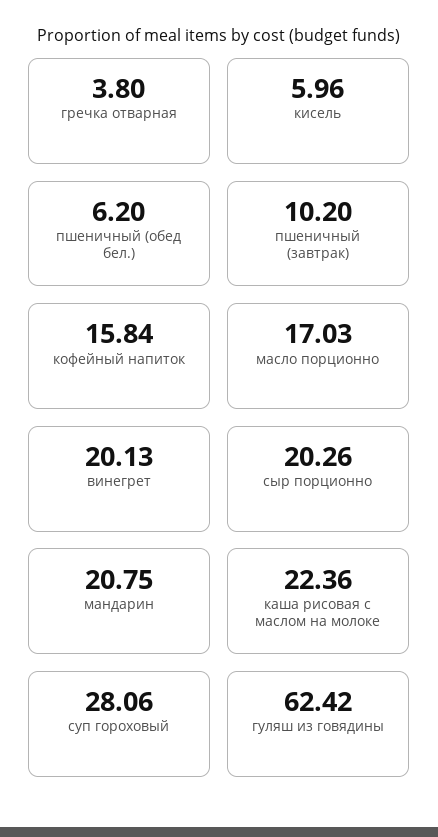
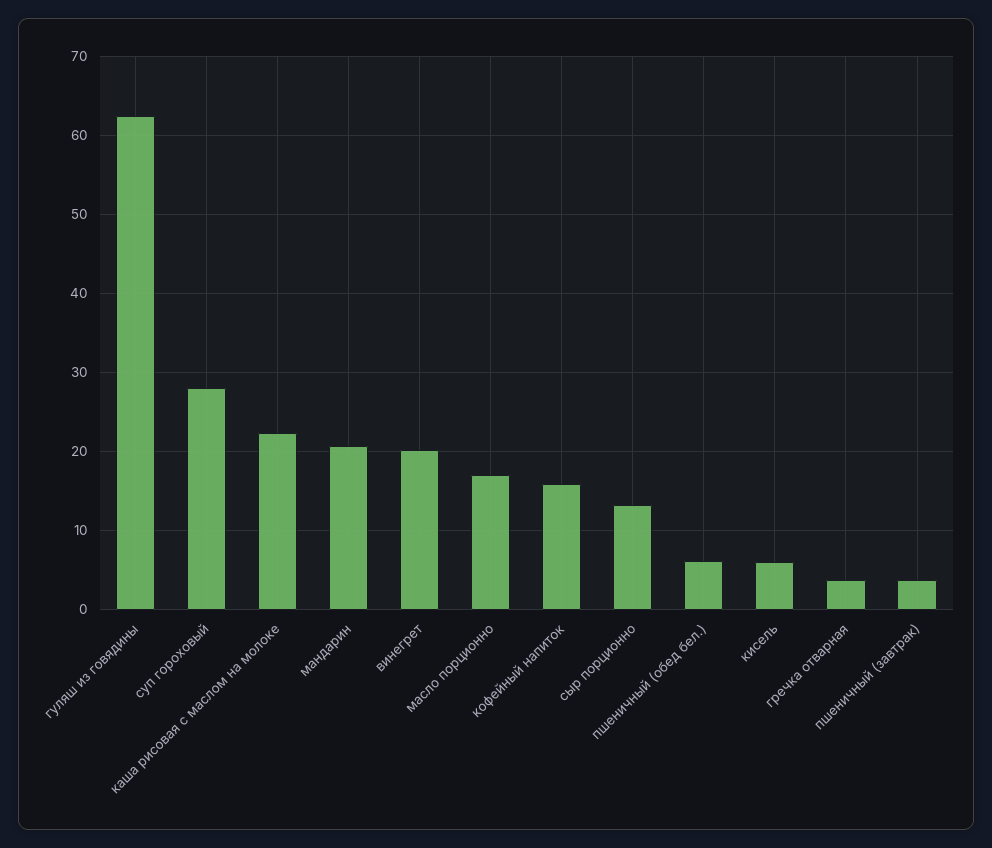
  {
    "гречка отварная": 3.8,
    "кисель": 5.96,
    "пшеничный (обед бел.)": 6.2,
-   "пшеничный (завтрак)": 10.2,
+   "пшеничный (завтрак)": 4,
    "кофейный напиток": 15.84,
    "масло порционно": 17.03,
    "винегрет": 20.13,
-   "сыр порционно": 20.26,
+   "сыр порционно": 13,
    "мандарин": 20.75,
    "каша рисовая с маслом на молоке": 22.36,
    "суп гороховый": 28.06,
    "гуляш из говядины": 62.42
  }

